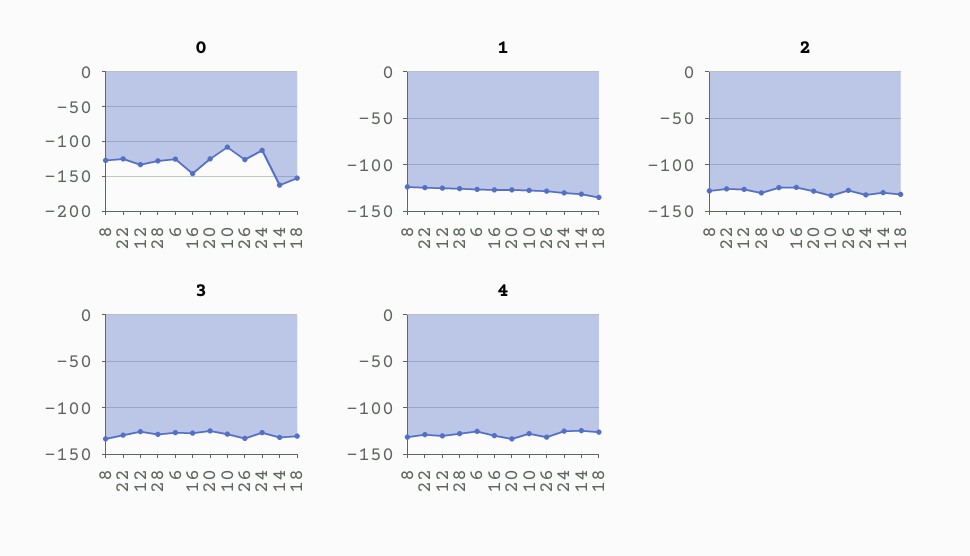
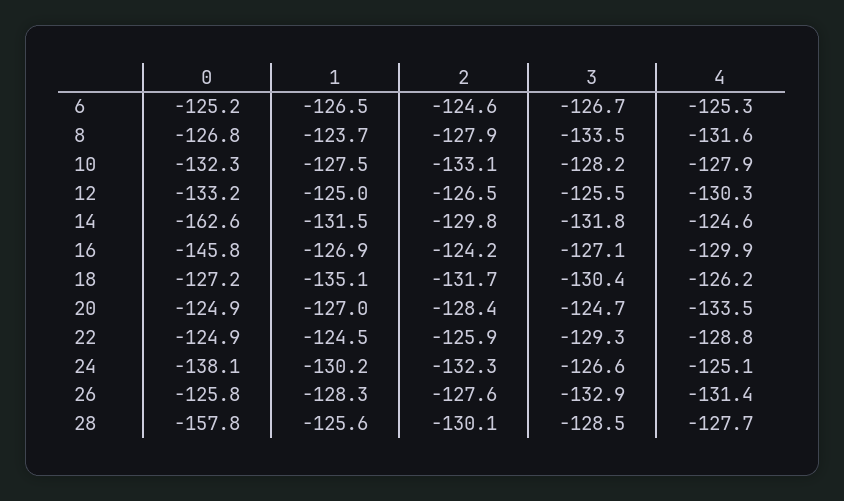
  {
    "0": {
      "8": -126.8,
      "22": -124.9,
      "12": -133.2,
-     "28": -130,
+     "28": -157.8,
      "6": -125.2,
      "16": -145.8,
      "20": -124.9,
-     "10": -110,
+     "10": -132.3,
      "26": -125.8,
-     "24": -110,
+     "24": -138.1,
      "14": -162.6,
-     "18": -150
+     "18": -127.2
    },
    "1": {
      "8": -123.7,
      "22": -124.5,
      "12": -125,
      "28": -125.6,
      "6": -126.5,
      "16": -126.9,
      "20": -127,
      "10": -127.5,
      "26": -128.3,
      "24": -130.2,
      "14": -131.5,
      "18": -135.1
    },
    "2": {
      "8": -127.9,
      "22": -125.9,
      "12": -126.5,
      "28": -130.1,
      "6": -124.6,
      "16": -124.2,
      "20": -128.4,
      "10": -133.1,
      "26": -127.6,
      "24": -132.3,
      "14": -129.8,
      "18": -131.7
    },
    "3": {
      "8": -133.5,
      "22": -129.3,
      "12": -125.5,
      "28": -128.5,
      "6": -126.7,
      "16": -127.1,
      "20": -124.7,
      "10": -128.2,
      "26": -132.9,
      "24": -126.6,
      "14": -131.8,
      "18": -130.4
    },
    "4": {
      "8": -131.6,
      "22": -128.8,
      "12": -130.3,
      "28": -127.7,
      "6": -125.3,
      "16": -129.9,
      "20": -133.5,
      "10": -127.9,
      "26": -131.4,
      "24": -125.1,
      "14": -124.6,
      "18": -126.2
    }
  }

